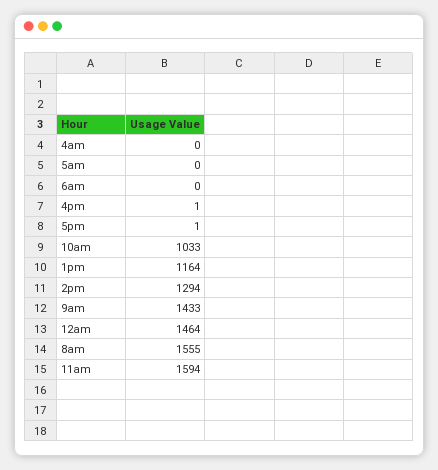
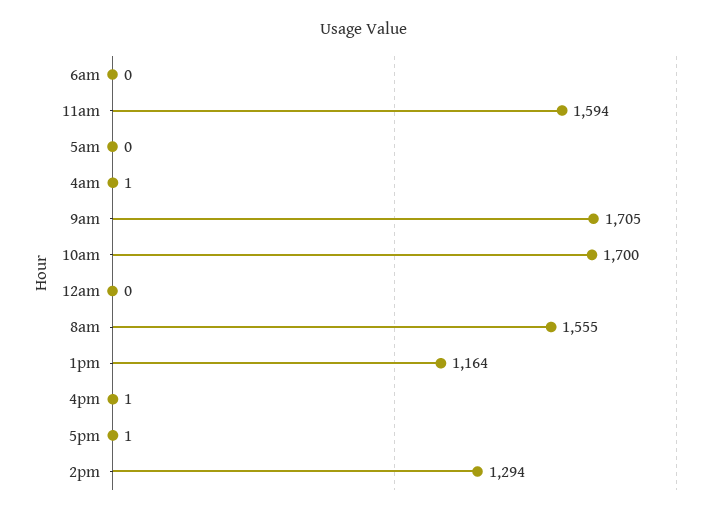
  {
-   "4am": 0,
+   "4am": 1,
    "5am": 0,
    "6am": 0,
    "4pm": 1,
    "5pm": 1,
-   "10am": 1033,
+   "10am": 1700,
    "1pm": 1164,
    "2pm": 1294,
-   "9am": 1433,
+   "9am": 1705,
-   "12am": 1464,
+   "12am": 0,
    "8am": 1555,
    "11am": 1594
  }

